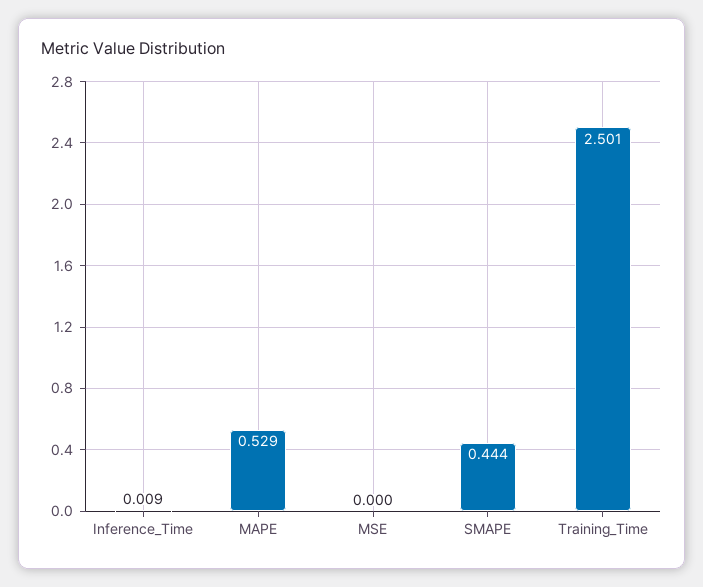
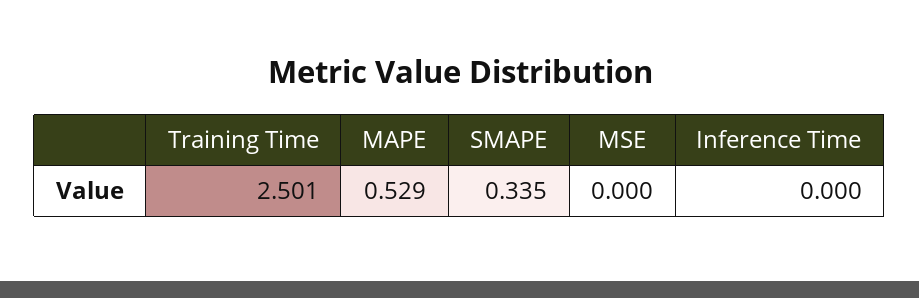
  {
-   "Inference_Time": 0.009,
+   "Inference_Time": 0,
    "MAPE": 0.529,
    "MSE": 0,
-   "SMAPE": 0.444,
+   "SMAPE": 0.335,
    "Training_Time": 2.501
  }

